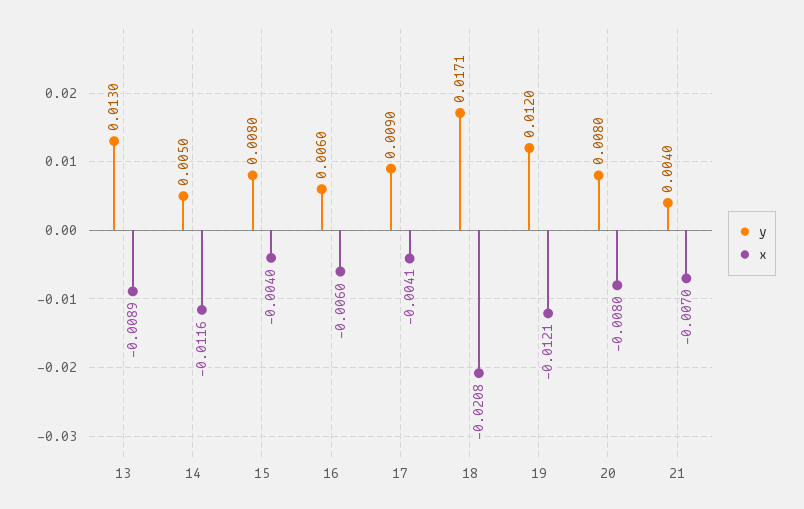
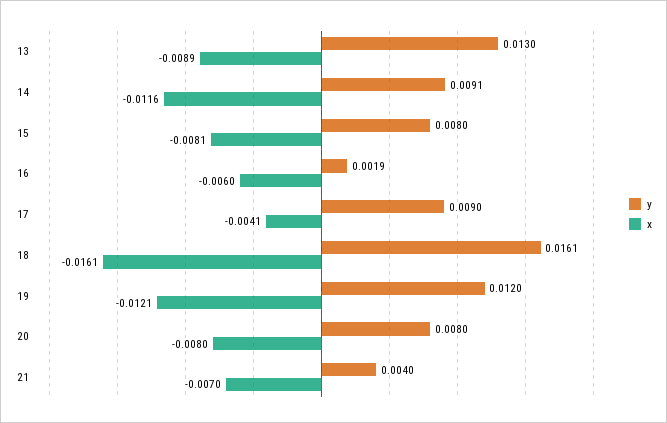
  {
    "y": {
      "13": 0.013,
-     "14": 0.005,
+     "14": 0.0091,
      "15": 0.008,
-     "16": 0.006,
+     "16": 0.0019,
      "17": 0.009,
-     "18": 0.0171,
+     "18": 0.0161,
      "19": 0.012,
      "20": 0.008,
      "21": 0.004
    },
    "x": {
      "13": -0.0089,
      "14": -0.0116,
-     "15": -0.004,
+     "15": -0.0081,
      "16": -0.006,
      "17": -0.0041,
-     "18": -0.0208,
+     "18": -0.0161,
      "19": -0.0121,
      "20": -0.008,
      "21": -0.007
    }
  }

